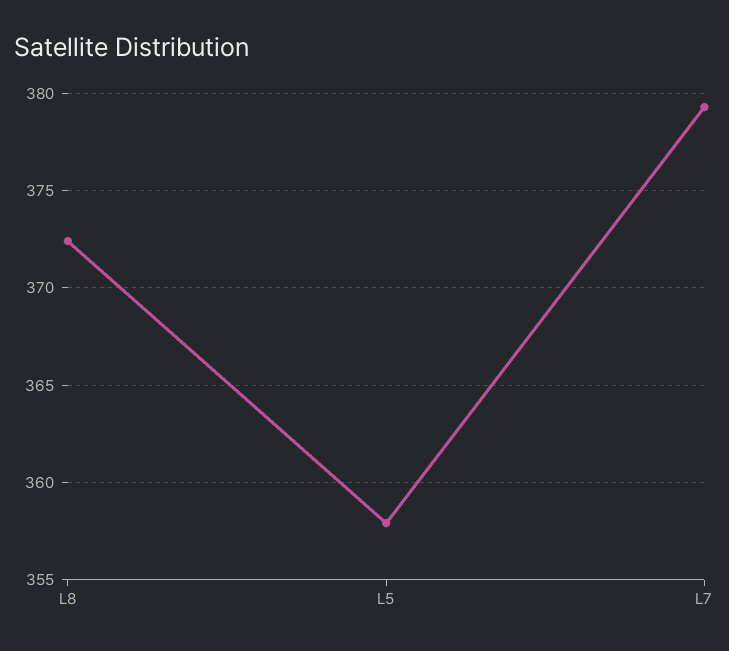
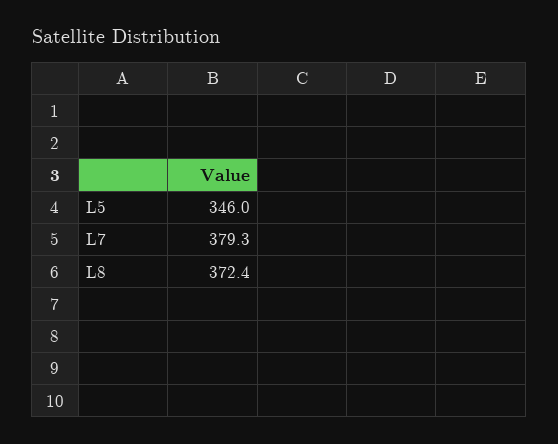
  {
    "L8": 372.4,
-   "L5": 358,
+   "L5": 346,
    "L7": 379.3
  }

